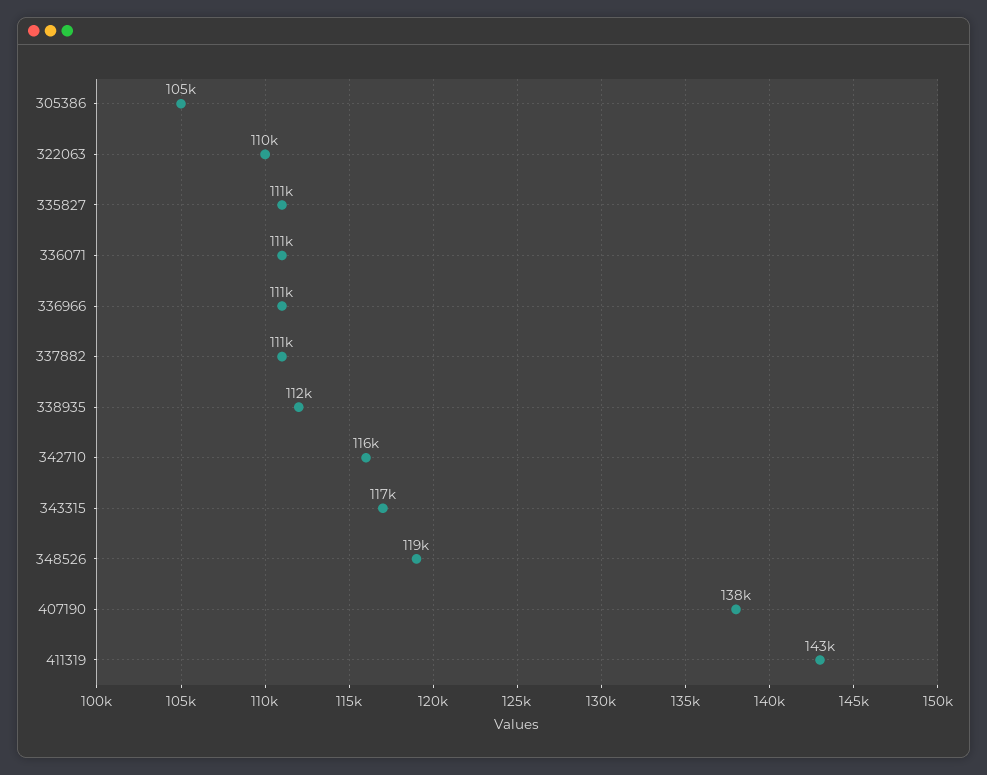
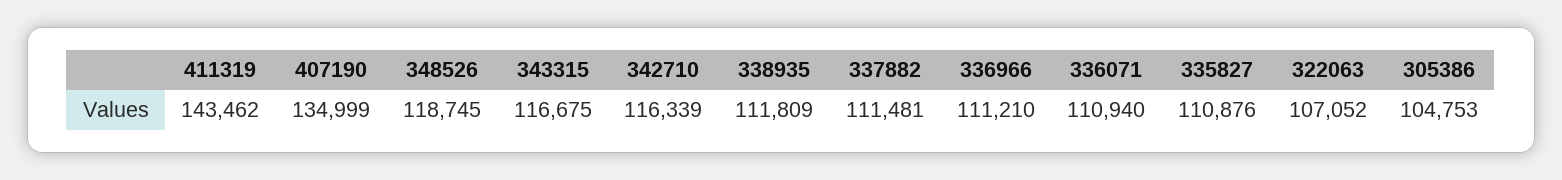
  {
    "305386": 104753,
-   "322063": 110000,
+   "322063": 107052,
    "335827": 110876,
    "336071": 110940,
    "336966": 111210,
    "337882": 111481,
    "338935": 111809,
    "342710": 116339,
    "343315": 116675,
    "348526": 118745,
-   "407190": 138000,
+   "407190": 134999,
    "411319": 143462
  }

